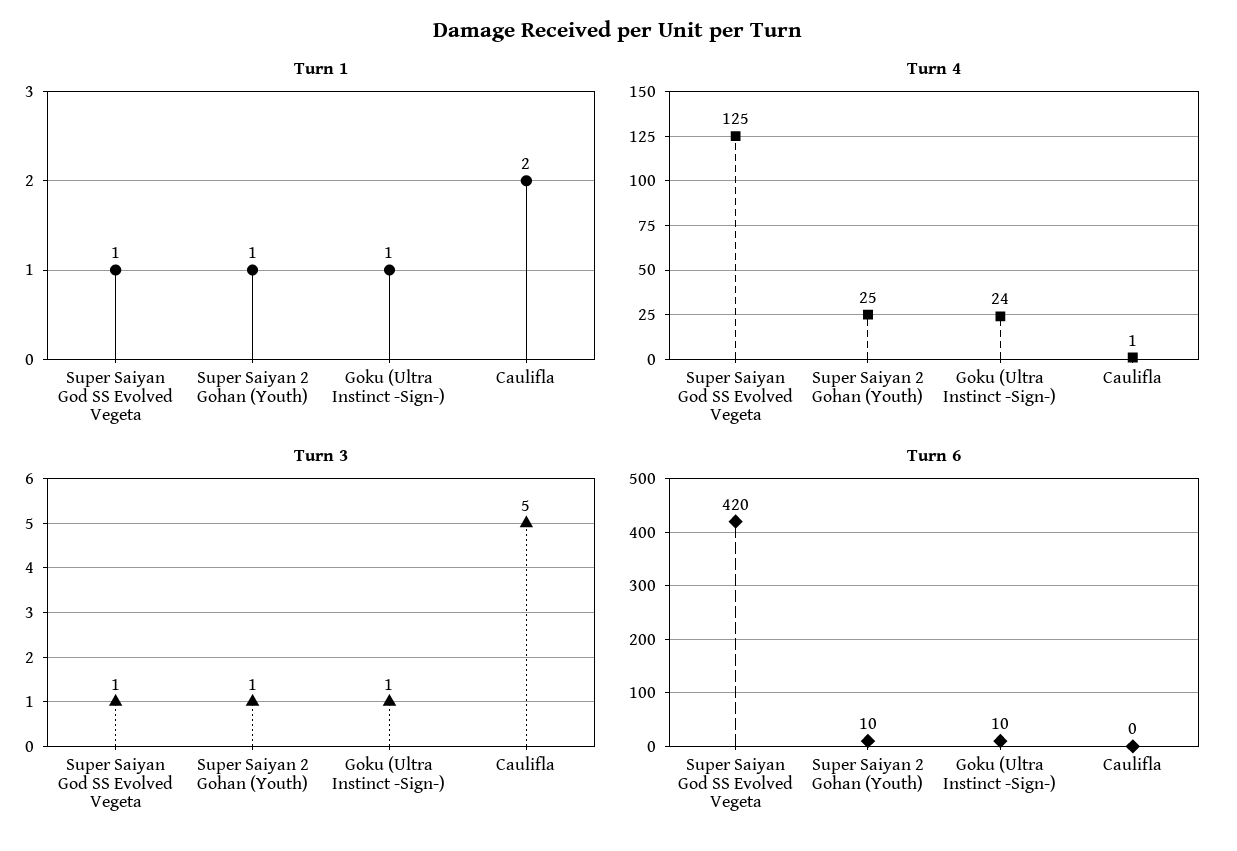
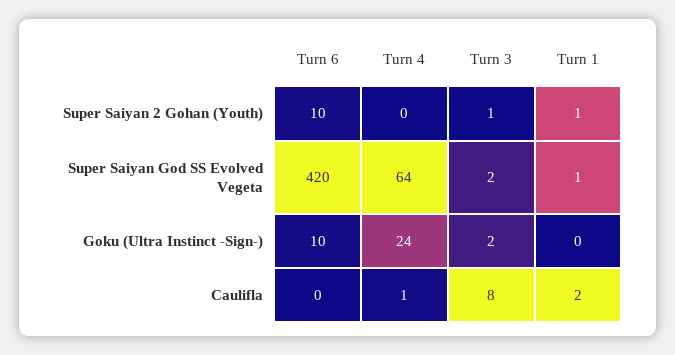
  {
    "Turn 1": {
      "Super Saiyan God SS Evolved Vegeta": 1,
      "Super Saiyan 2 Gohan (Youth)": 1,
-     "Goku (Ultra Instinct -Sign-)": 1,
+     "Goku (Ultra Instinct -Sign-)": 0,
      "Caulifla": 2
    },
    "Turn 4": {
-     "Super Saiyan God SS Evolved Vegeta": 125,
+     "Super Saiyan God SS Evolved Vegeta": 64,
-     "Super Saiyan 2 Gohan (Youth)": 25,
+     "Super Saiyan 2 Gohan (Youth)": 0,
      "Goku (Ultra Instinct -Sign-)": 24,
      "Caulifla": 1
    },
    "Turn 3": {
-     "Super Saiyan God SS Evolved Vegeta": 1,
+     "Super Saiyan God SS Evolved Vegeta": 2,
      "Super Saiyan 2 Gohan (Youth)": 1,
-     "Goku (Ultra Instinct -Sign-)": 1,
+     "Goku (Ultra Instinct -Sign-)": 2,
-     "Caulifla": 5
+     "Caulifla": 8
    },
    "Turn 6": {
      "Super Saiyan God SS Evolved Vegeta": 420,
      "Super Saiyan 2 Gohan (Youth)": 10,
      "Goku (Ultra Instinct -Sign-)": 10,
      "Caulifla": 0
    }
  }

